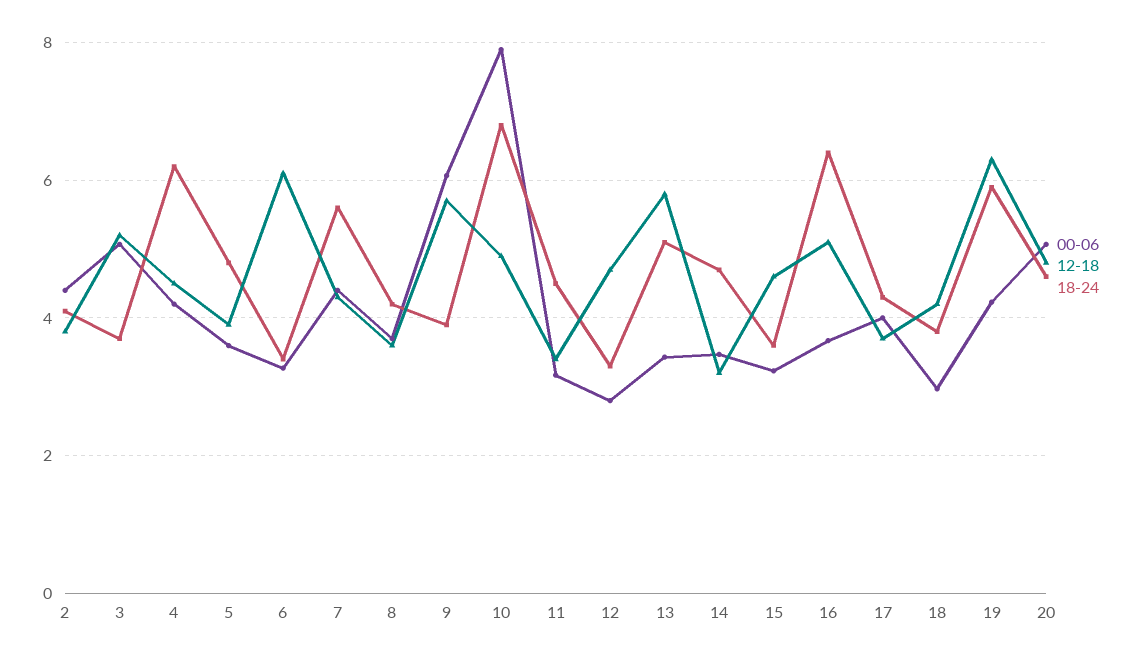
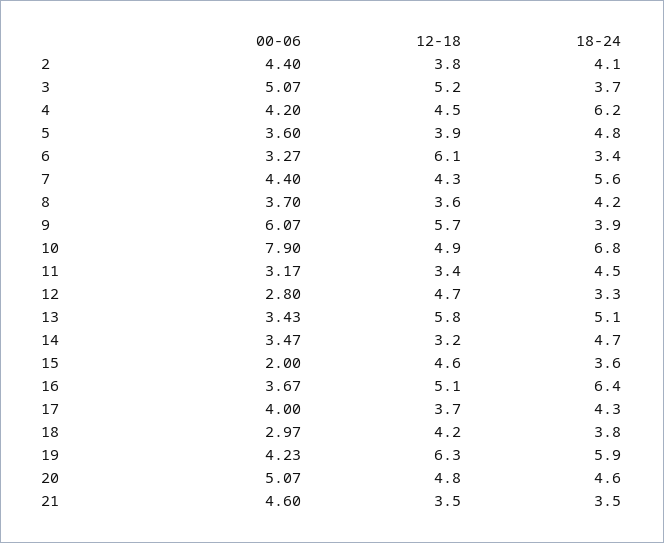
  {
    "00-06": {
      "2": 4.4,
      "3": 5.07,
      "4": 4.2,
      "5": 3.6,
      "6": 3.27,
      "7": 4.4,
      "8": 3.7,
      "9": 6.07,
      "10": 7.9,
      "11": 3.17,
      "12": 2.8,
      "13": 3.43,
      "14": 3.47,
-     "15": 3.2,
+     "15": 2,
      "16": 3.67,
      "17": 4,
      "18": 2.97,
      "19": 4.23,
-     "20": 5.07
+     "20": 5.07,
+     "21": 4.6
    },
    "12-18": {
      "2": 3.8,
      "3": 5.2,
      "4": 4.5,
      "5": 3.9,
      "6": 6.1,
      "7": 4.3,
      "8": 3.6,
      "9": 5.7,
      "10": 4.9,
      "11": 3.4,
      "12": 4.7,
      "13": 5.8,
      "14": 3.2,
      "15": 4.6,
      "16": 5.1,
      "17": 3.7,
      "18": 4.2,
      "19": 6.3,
-     "20": 4.8
+     "20": 4.8,
+     "21": 3.5
    },
    "18-24": {
      "2": 4.1,
      "3": 3.7,
      "4": 6.2,
      "5": 4.8,
      "6": 3.4,
      "7": 5.6,
      "8": 4.2,
      "9": 3.9,
      "10": 6.8,
      "11": 4.5,
      "12": 3.3,
      "13": 5.1,
      "14": 4.7,
      "15": 3.6,
      "16": 6.4,
      "17": 4.3,
      "18": 3.8,
      "19": 5.9,
-     "20": 4.6
+     "20": 4.6,
+     "21": 3.5
    }
  }

